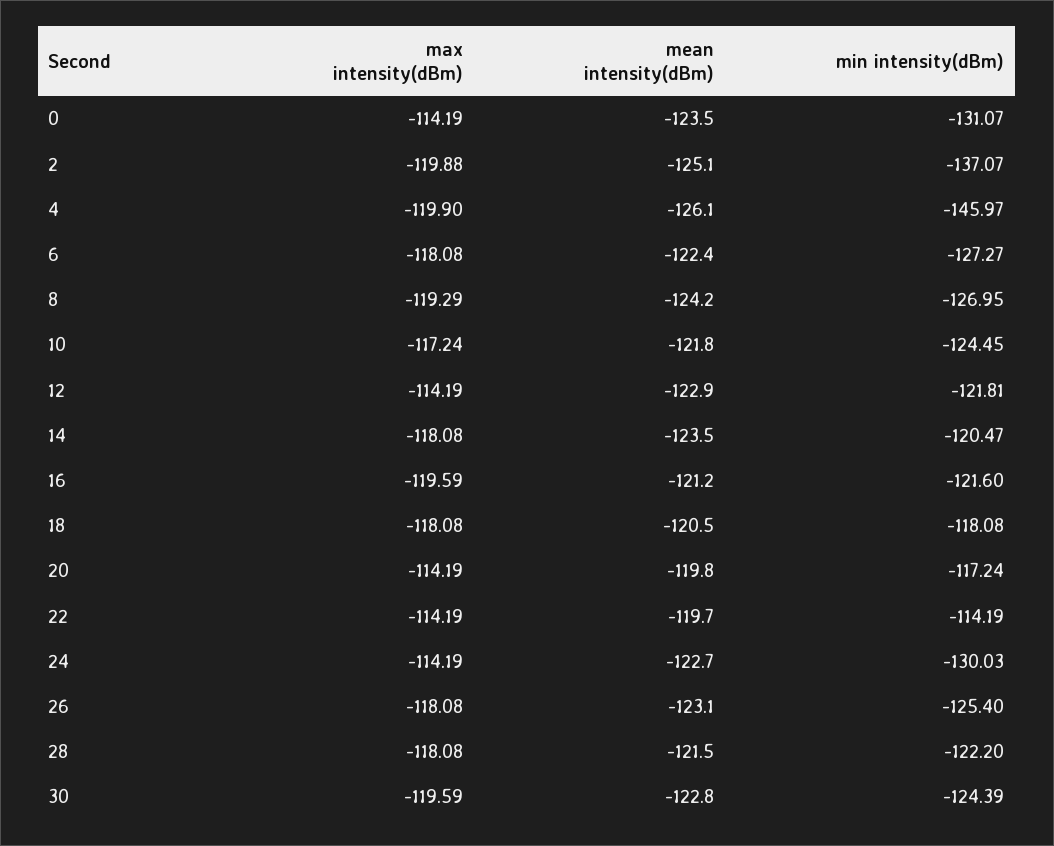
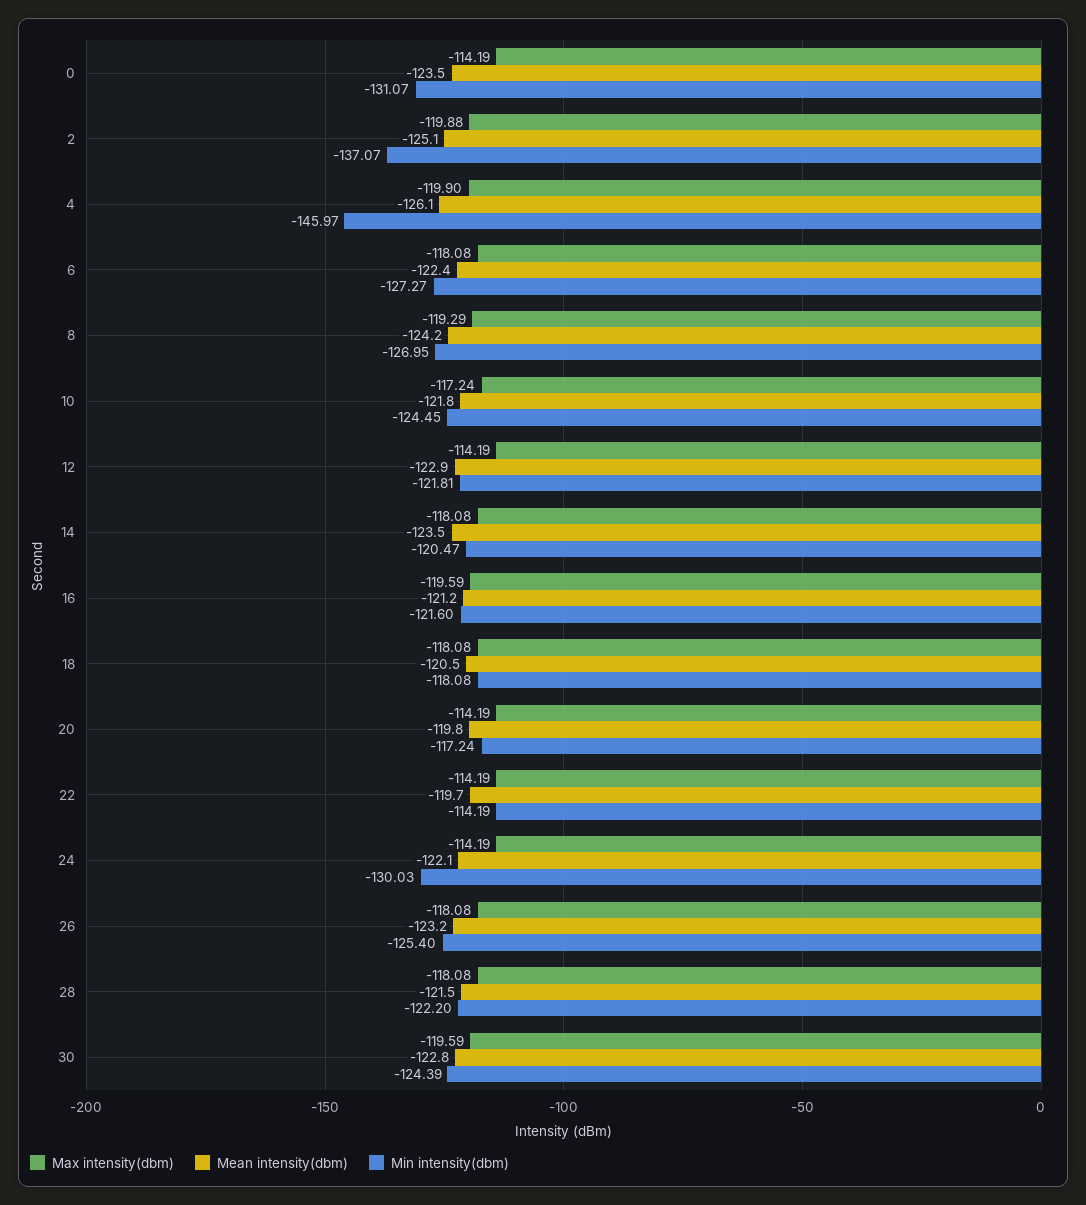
  {
    "max intensity(dBm)": {
      "0": -114.19,
      "2": -119.88,
      "4": -119.9,
      "6": -118.08,
      "8": -119.29,
      "10": -117.24,
      "12": -114.19,
      "14": -118.08,
      "16": -119.59,
      "18": -118.08,
      "20": -114.19,
      "22": -114.19,
      "24": -114.19,
      "26": -118.08,
      "28": -118.08,
      "30": -119.59
    },
    "mean intensity(dBm)": {
      "0": -123.5,
      "2": -125.1,
      "4": -126.1,
      "6": -122.4,
      "8": -124.2,
      "10": -121.8,
      "12": -122.9,
      "14": -123.5,
      "16": -121.2,
      "18": -120.5,
      "20": -119.8,
      "22": -119.7,
-     "24": -122.7,
+     "24": -122.1,
-     "26": -123.1,
+     "26": -123.2,
      "28": -121.5,
      "30": -122.8
    },
    "min intensity(dBm)": {
      "0": -131.07,
      "2": -137.07,
      "4": -145.97,
      "6": -127.27,
      "8": -126.95,
      "10": -124.45,
      "12": -121.81,
      "14": -120.47,
      "16": -121.6,
      "18": -118.08,
      "20": -117.24,
      "22": -114.19,
      "24": -130.03,
      "26": -125.4,
      "28": -122.2,
      "30": -124.39
    }
  }

